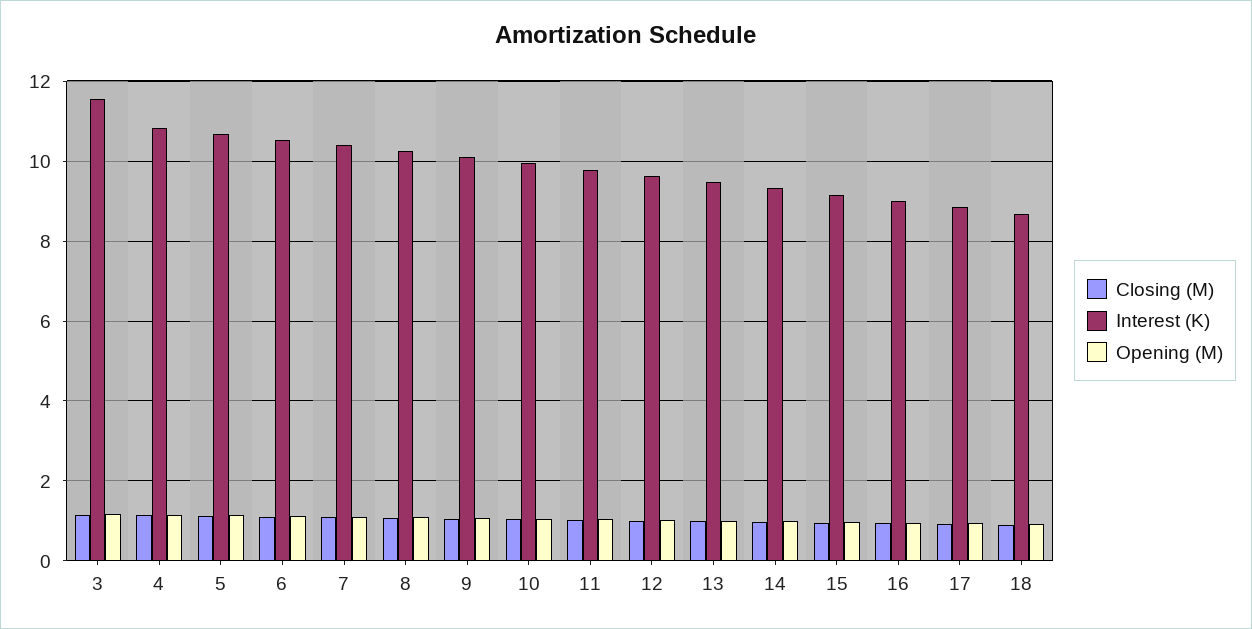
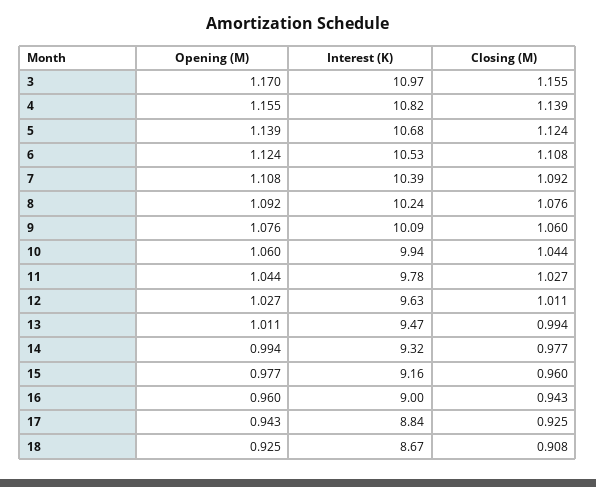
  {
    "Closing (M)": {
      "3": 1.155,
      "4": 1.139,
      "5": 1.124,
      "6": 1.108,
      "7": 1.092,
      "8": 1.076,
      "9": 1.06,
      "10": 1.044,
      "11": 1.027,
      "12": 1.011,
      "13": 0.994,
      "14": 0.977,
      "15": 0.96,
      "16": 0.943,
      "17": 0.925,
      "18": 0.908
    },
    "Interest (K)": {
-     "3": 11.6,
+     "3": 10.97,
      "4": 10.82,
      "5": 10.68,
      "6": 10.53,
      "7": 10.39,
      "8": 10.24,
      "9": 10.09,
      "10": 9.94,
      "11": 9.78,
      "12": 9.63,
      "13": 9.47,
      "14": 9.32,
      "15": 9.16,
      "16": 9,
      "17": 8.84,
      "18": 8.67
    },
    "Opening (M)": {
      "3": 1.17,
      "4": 1.155,
      "5": 1.139,
      "6": 1.124,
      "7": 1.108,
      "8": 1.092,
      "9": 1.076,
      "10": 1.06,
      "11": 1.044,
      "12": 1.027,
      "13": 1.011,
      "14": 0.994,
      "15": 0.977,
      "16": 0.96,
      "17": 0.943,
      "18": 0.925
    }
  }

